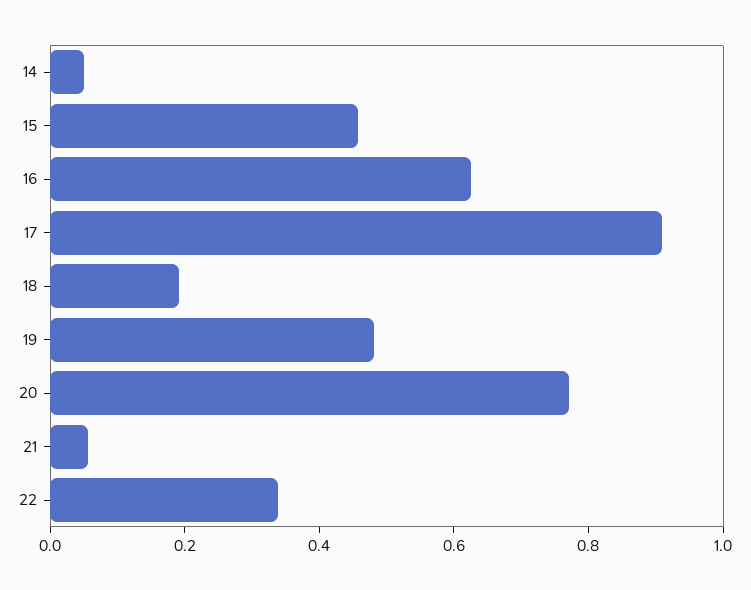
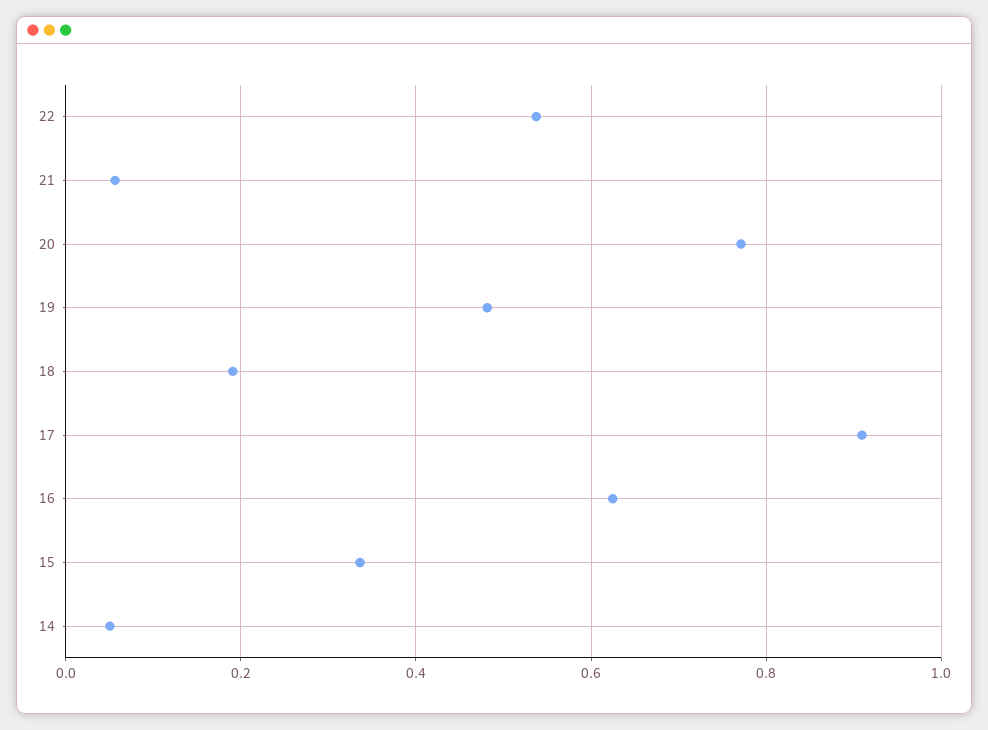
  {
    "14": 0.06,
-   "15": 0.45,
+   "15": 0.34,
    "16": 0.62,
    "17": 0.9,
    "18": 0.2,
    "19": 0.48,
    "20": 0.78,
    "21": 0.06,
-   "22": 0.35
+   "22": 0.54
  }

